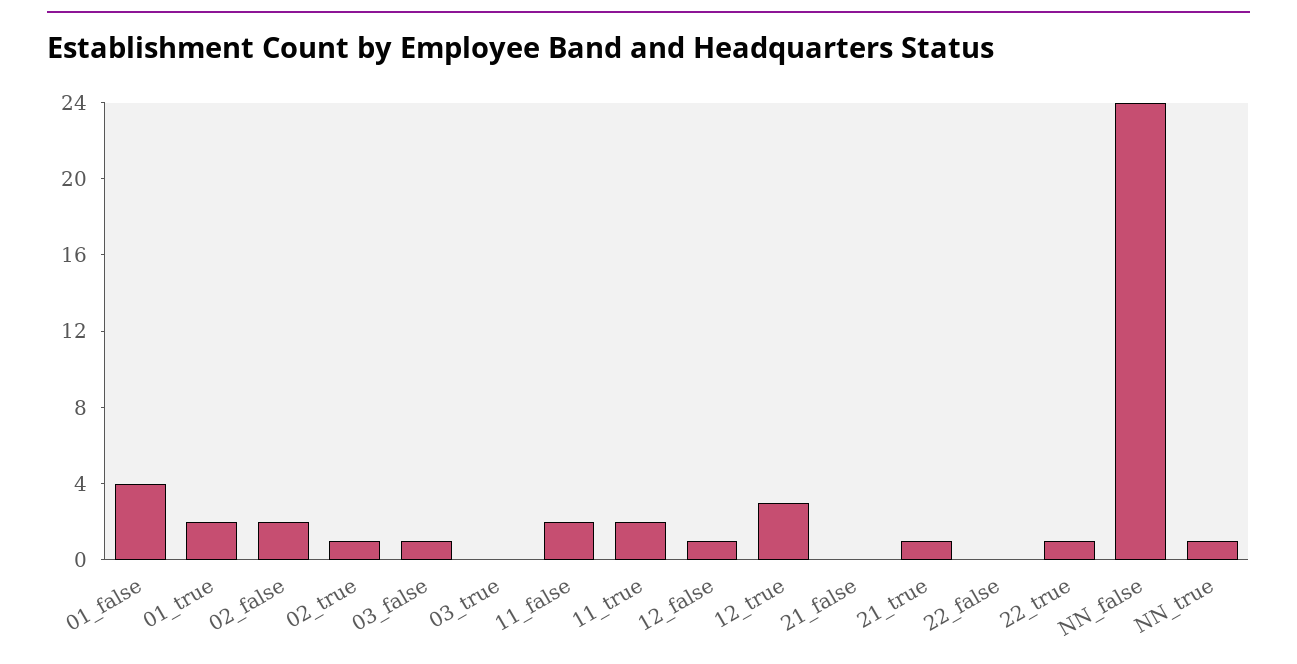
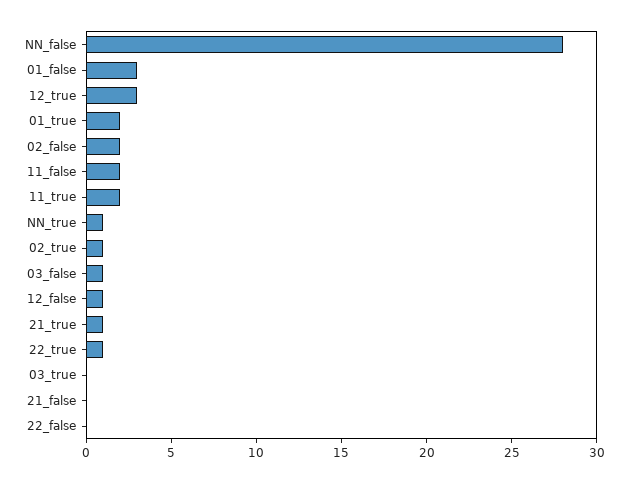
  {
-   "01_false": 4,
+   "01_false": 3,
    "01_true": 2,
    "02_false": 2,
    "02_true": 1,
    "03_false": 1,
    "03_true": 0,
    "11_false": 2,
    "11_true": 2,
    "12_false": 1,
    "12_true": 3,
    "21_false": 0,
    "21_true": 1,
    "22_false": 0,
    "22_true": 1,
-   "NN_false": 24,
+   "NN_false": 28,
    "NN_true": 1
  }

